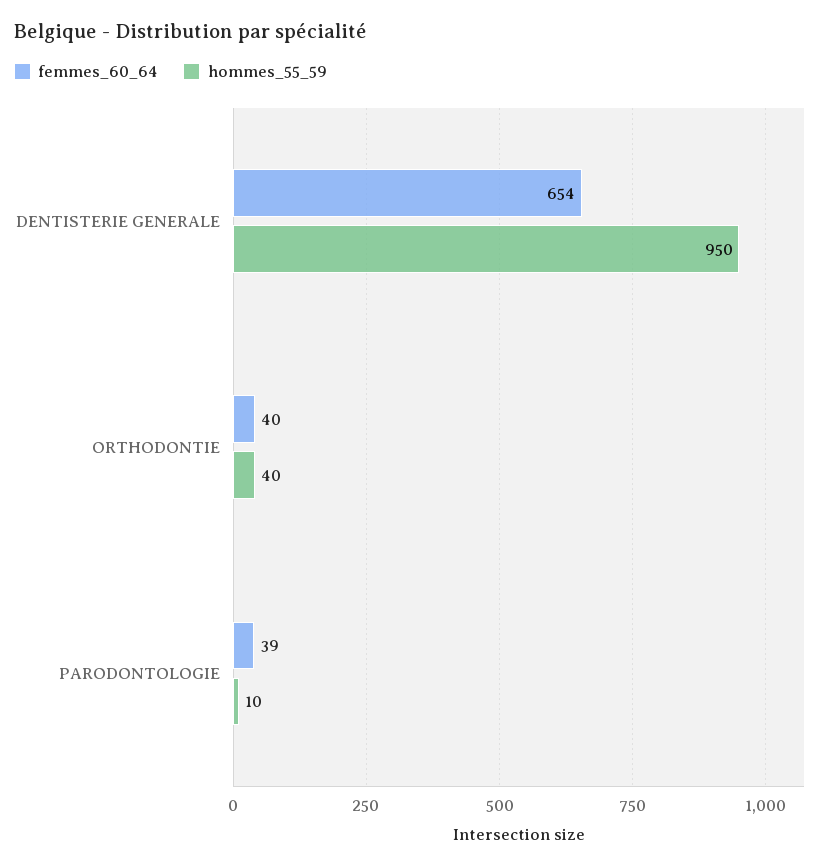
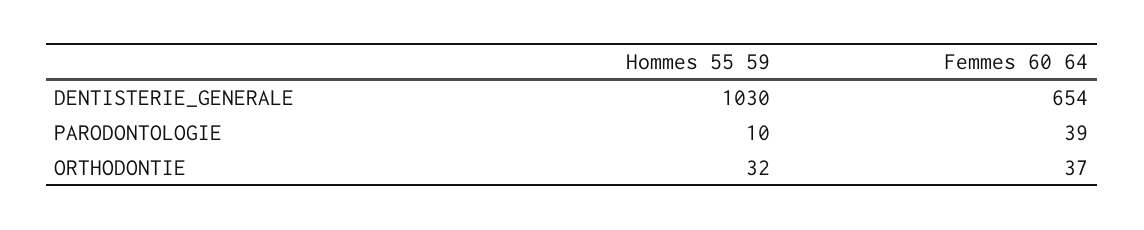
  {
    "femmes_60_64": {
      "DENTISTERIE GENERALE": 654,
-     "ORTHODONTIE": 40,
+     "ORTHODONTIE": 37,
      "PARODONTOLOGIE": 39
    },
    "hommes_55_59": {
-     "DENTISTERIE GENERALE": 950,
+     "DENTISTERIE GENERALE": 1030,
-     "ORTHODONTIE": 40,
+     "ORTHODONTIE": 32,
      "PARODONTOLOGIE": 10
    }
  }

